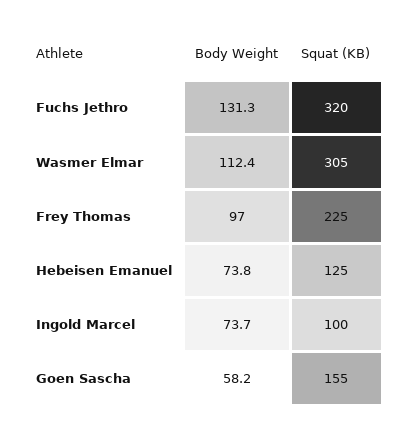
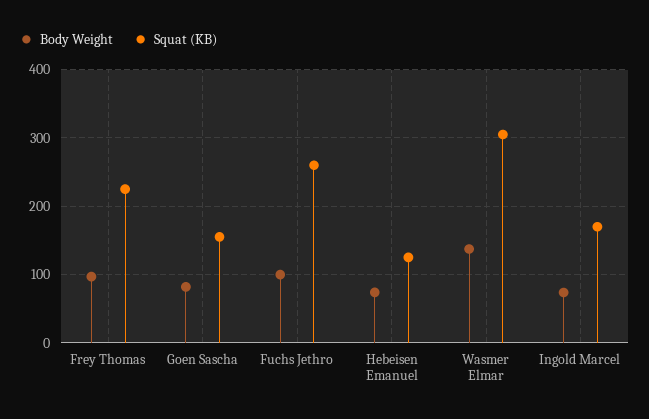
  {
    "Body Weight": {
-     "Fuchs Jethro": 131.3,
+     "Fuchs Jethro": 100,
-     "Wasmer Elmar": 112.4,
+     "Wasmer Elmar": 140,
      "Frey Thomas": 97,
      "Hebeisen Emanuel": 73.8,
      "Ingold Marcel": 73.7,
-     "Goen Sascha": 58.2
+     "Goen Sascha": 80
    },
    "Squat (KB)": {
-     "Fuchs Jethro": 320,
+     "Fuchs Jethro": 260,
      "Wasmer Elmar": 305,
      "Frey Thomas": 225,
      "Hebeisen Emanuel": 125,
-     "Ingold Marcel": 100,
+     "Ingold Marcel": 170,
      "Goen Sascha": 155
    }
  }

